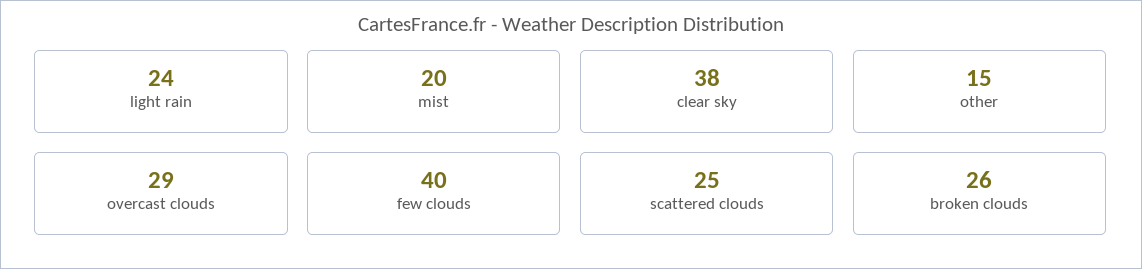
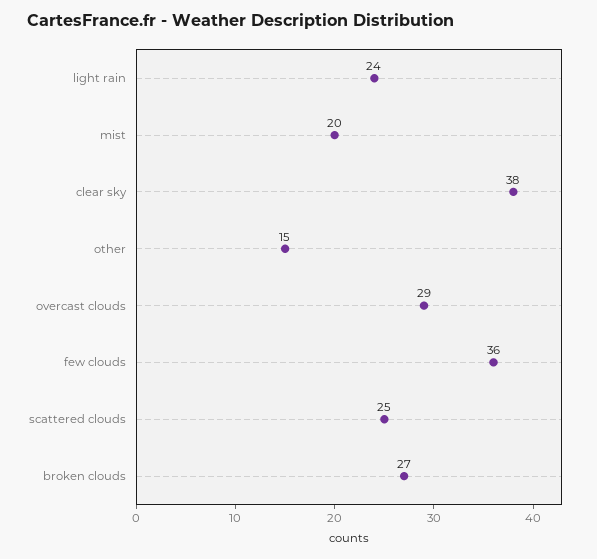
  {
    "light rain": 24,
    "mist": 20,
    "clear sky": 38,
    "other": 15,
    "overcast clouds": 29,
-   "few clouds": 40,
+   "few clouds": 36,
    "scattered clouds": 25,
-   "broken clouds": 26
+   "broken clouds": 27
  }

